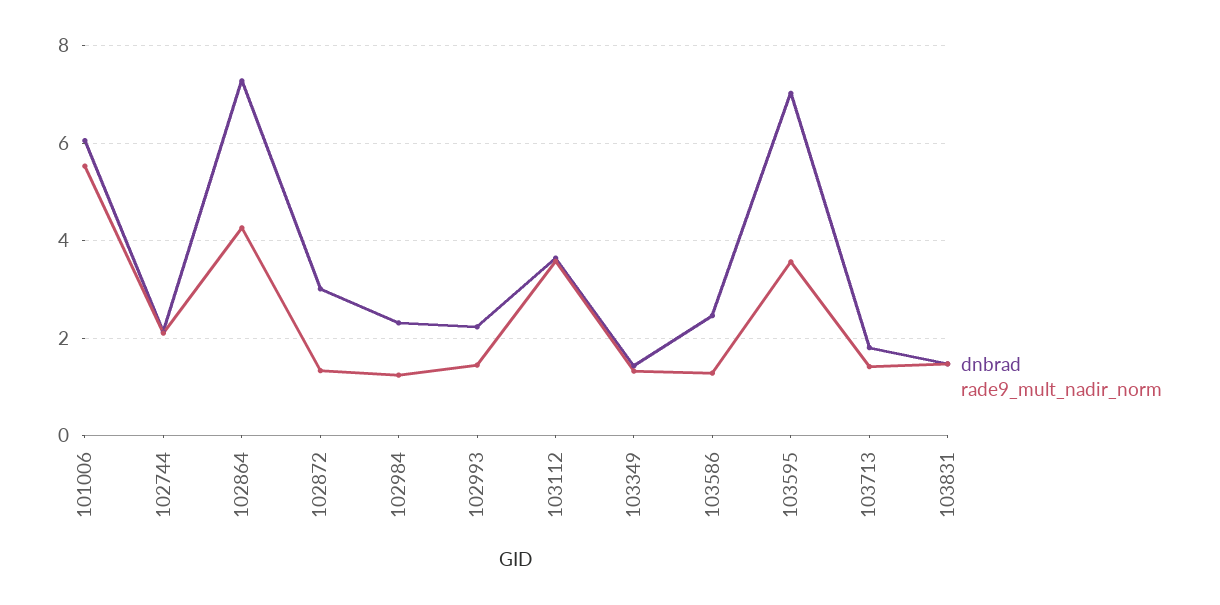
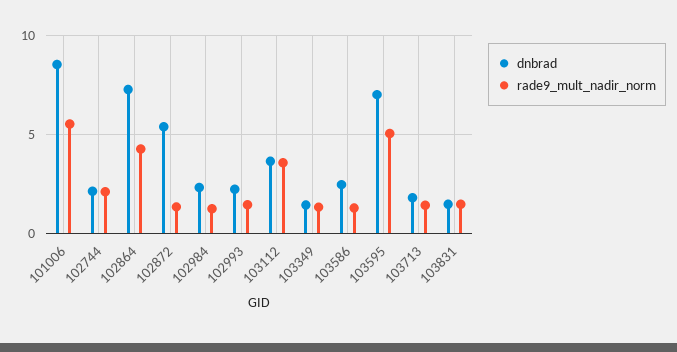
  {
    "dnbrad": {
-     "101006": 6,
+     "101006": 8.5,
      "102744": 2.2,
      "102864": 7.2,
-     "102872": 3,
+     "102872": 5.5,
      "102984": 2.4,
      "102993": 2.2,
      "103112": 3.6,
      "103349": 1.4,
      "103586": 2.4,
      "103595": 7,
      "103713": 1.8,
      "103831": 1.4
    },
    "rade9_mult_nadir_norm": {
      "101006": 5.6,
      "102744": 2.2,
      "102864": 4.2,
      "102872": 1.4,
      "102984": 1.2,
      "102993": 1.4,
      "103112": 3.6,
      "103349": 1.4,
      "103586": 1.2,
-     "103595": 3.6,
+     "103595": 5,
      "103713": 1.4,
      "103831": 1.4
    }
  }

